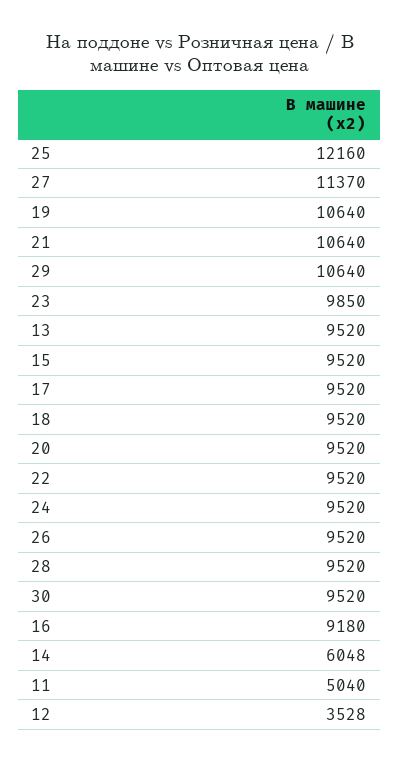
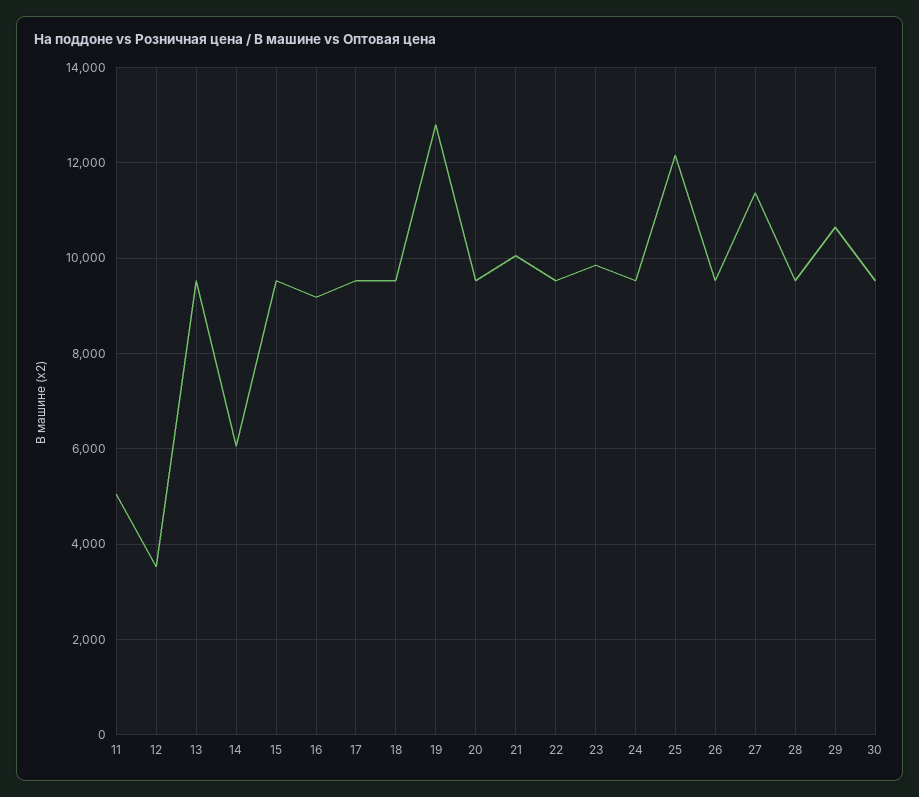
  {
    "25": 12160,
    "27": 11370,
-   "19": 10640,
+   "19": 12800,
-   "21": 10640,
+   "21": 10000,
    "29": 10640,
    "23": 9850,
    "13": 9520,
    "15": 9520,
    "17": 9520,
    "18": 9520,
    "20": 9520,
    "22": 9520,
    "24": 9520,
    "26": 9520,
    "28": 9520,
    "30": 9520,
    "16": 9180,
    "14": 6048,
    "11": 5040,
    "12": 3528
  }

